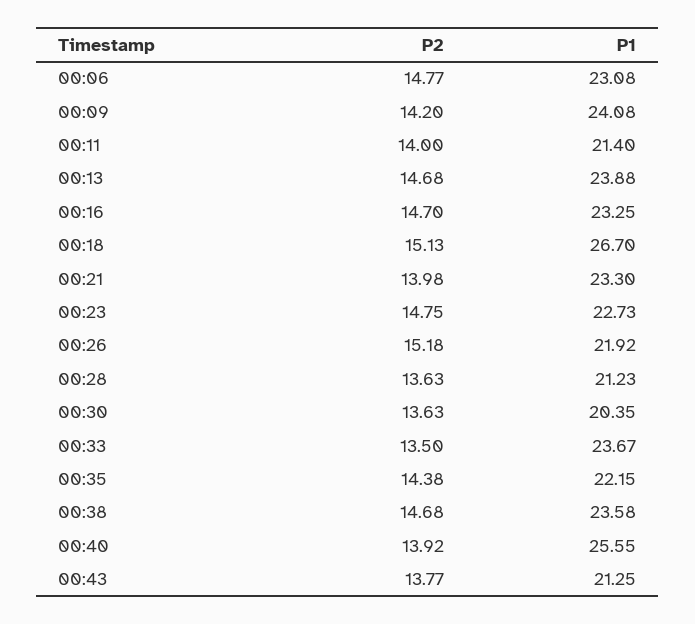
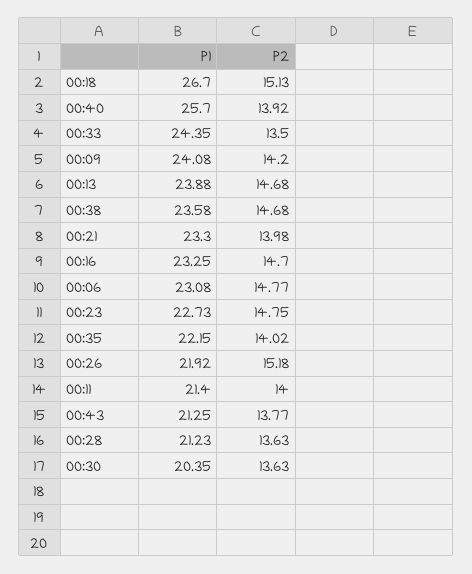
  {
    "P2": {
      "00:06": 14.77,
      "00:09": 14.2,
      "00:11": 14,
      "00:13": 14.68,
      "00:16": 14.7,
      "00:18": 15.13,
      "00:21": 13.98,
      "00:23": 14.75,
      "00:26": 15.18,
      "00:28": 13.63,
      "00:30": 13.63,
      "00:33": 13.5,
-     "00:35": 14.38,
+     "00:35": 14.02,
      "00:38": 14.68,
      "00:40": 13.92,
      "00:43": 13.77
    },
    "P1": {
      "00:06": 23.08,
      "00:09": 24.08,
      "00:11": 21.4,
      "00:13": 23.88,
      "00:16": 23.25,
      "00:18": 26.7,
      "00:21": 23.3,
      "00:23": 22.73,
      "00:26": 21.92,
      "00:28": 21.23,
      "00:30": 20.35,
-     "00:33": 23.67,
+     "00:33": 24.35,
      "00:35": 22.15,
      "00:38": 23.58,
-     "00:40": 25.55,
+     "00:40": 25.7,
      "00:43": 21.25
    }
  }

